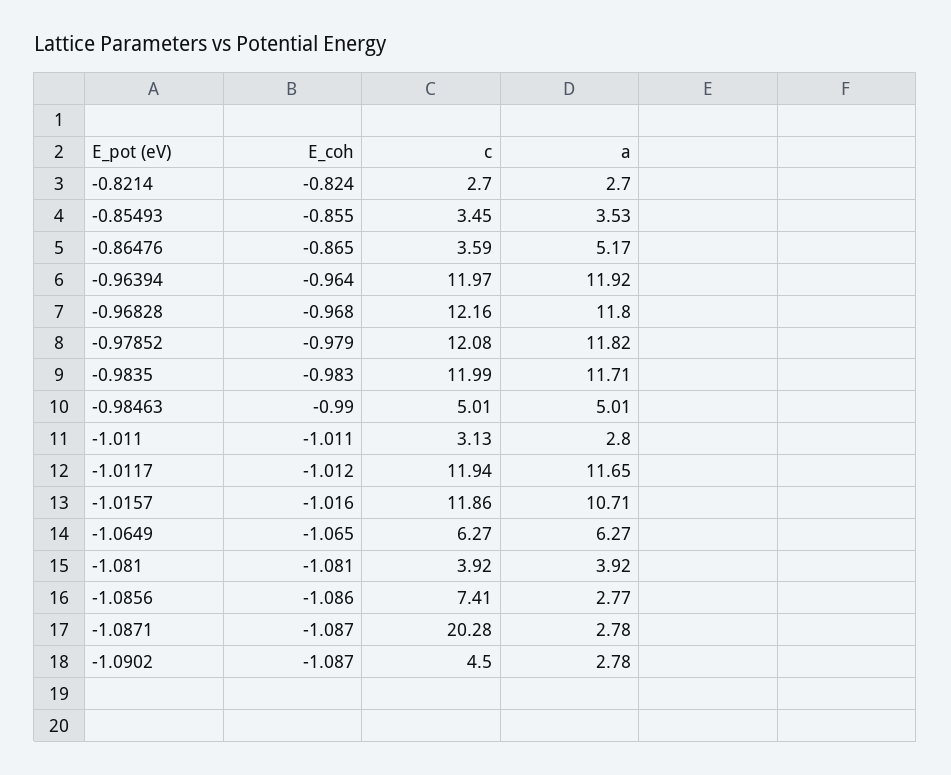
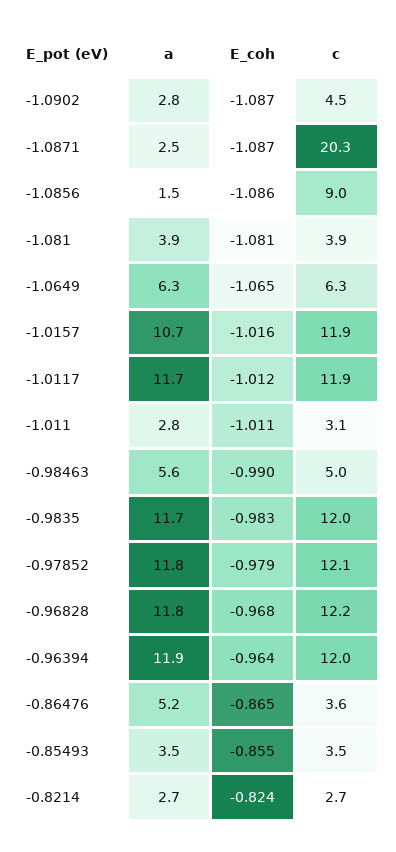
  {
    "E_coh": {
      "-0.8214": -0.824,
      "-0.85493": -0.855,
      "-0.86476": -0.865,
      "-0.96394": -0.964,
      "-0.96828": -0.968,
      "-0.97852": -0.979,
      "-0.9835": -0.983,
      "-0.98463": -0.99,
      "-1.011": -1.011,
      "-1.0117": -1.012,
      "-1.0157": -1.016,
      "-1.0649": -1.065,
      "-1.081": -1.081,
      "-1.0856": -1.086,
      "-1.0871": -1.087,
      "-1.0902": -1.087
    },
    "c": {
      "-0.8214": 2.7,
      "-0.85493": 3.45,
      "-0.86476": 3.59,
      "-0.96394": 11.97,
      "-0.96828": 12.16,
      "-0.97852": 12.08,
      "-0.9835": 11.99,
      "-0.98463": 5.01,
      "-1.011": 3.13,
      "-1.0117": 11.94,
      "-1.0157": 11.86,
      "-1.0649": 6.27,
      "-1.081": 3.92,
-     "-1.0856": 7.41,
+     "-1.0856": 9,
      "-1.0871": 20.28,
      "-1.0902": 4.5
    },
    "a": {
      "-0.8214": 2.7,
      "-0.85493": 3.53,
      "-0.86476": 5.17,
      "-0.96394": 11.92,
      "-0.96828": 11.8,
      "-0.97852": 11.82,
      "-0.9835": 11.71,
-     "-0.98463": 5.01,
+     "-0.98463": 5.6,
      "-1.011": 2.8,
      "-1.0117": 11.65,
      "-1.0157": 10.71,
      "-1.0649": 6.27,
      "-1.081": 3.92,
-     "-1.0856": 2.77,
+     "-1.0856": 1.5,
-     "-1.0871": 2.78,
+     "-1.0871": 2.5,
      "-1.0902": 2.78
    }
  }

